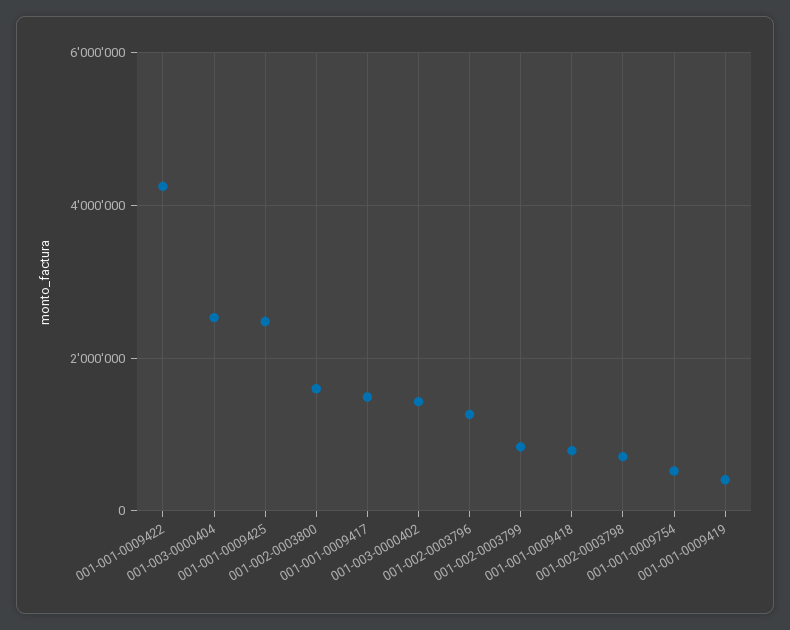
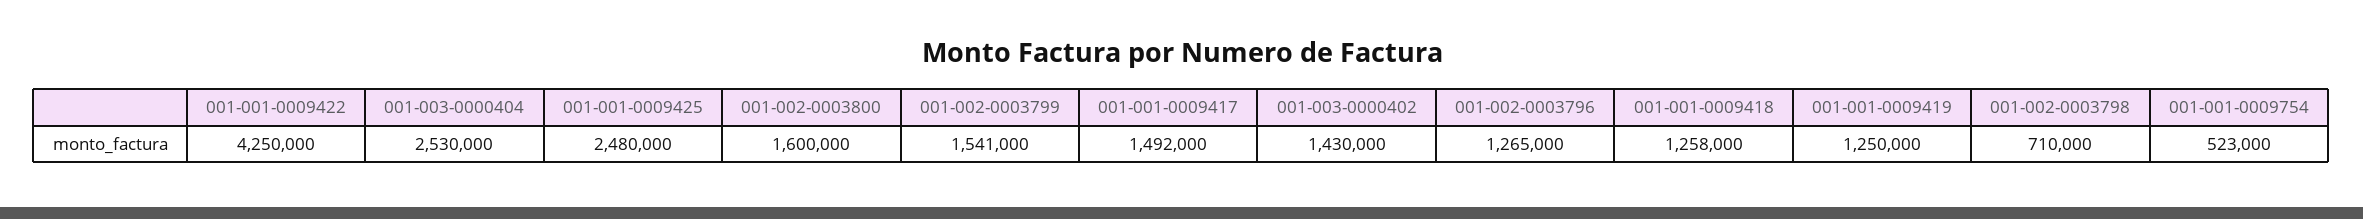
  {
    "001-001-0009422": 4250000,
    "001-003-0000404": 2530000,
    "001-001-0009425": 2480000,
    "001-002-0003800": 1600000,
    "001-001-0009417": 1492000,
    "001-003-0000402": 1430000,
    "001-002-0003796": 1265000,
-   "001-002-0003799": 800000,
+   "001-002-0003799": 1541000,
-   "001-001-0009418": 800000,
+   "001-001-0009418": 1258000,
    "001-002-0003798": 710000,
    "001-001-0009754": 523000,
-   "001-001-0009419": 400000
+   "001-001-0009419": 1250000
  }

